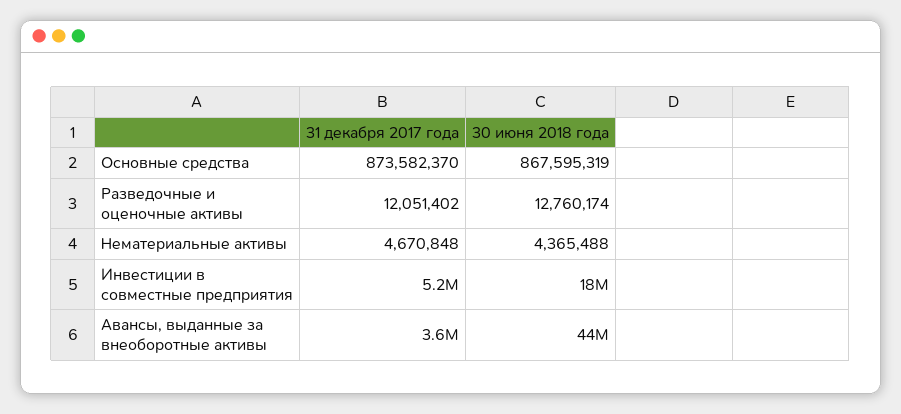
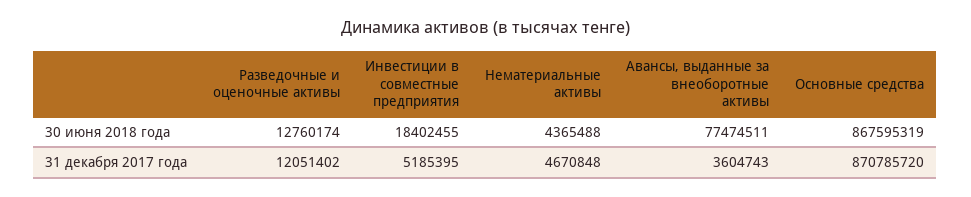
  {
    "31 декабря 2017 года": {
-     "Основные средства": 873582370,
+     "Основные средства": 870785720,
      "Разведочные и оценочные активы": 12051402,
      "Нематериальные активы": 4670848,
      "Инвестиции в совместные предприятия": 5185395,
      "Авансы, выданные за внеоборотные активы": 3604743
    },
    "30 июня 2018 года": {
      "Основные средства": 867595319,
      "Разведочные и оценочные активы": 12760174,
      "Нематериальные активы": 4365488,
      "Инвестиции в совместные предприятия": 18402455,
-     "Авансы, выданные за внеоборотные активы": 44000000
+     "Авансы, выданные за внеоборотные активы": 77474511
    }
  }

